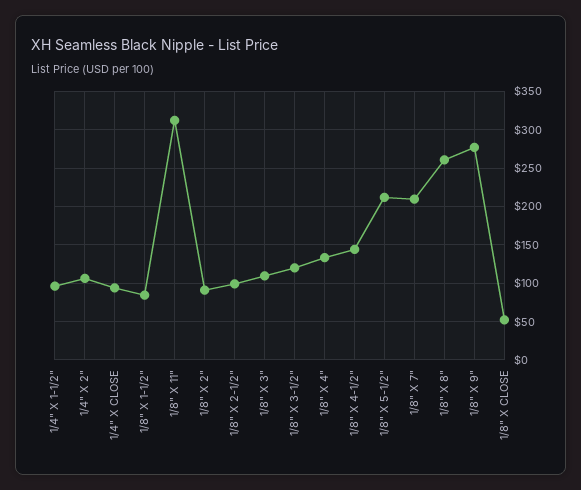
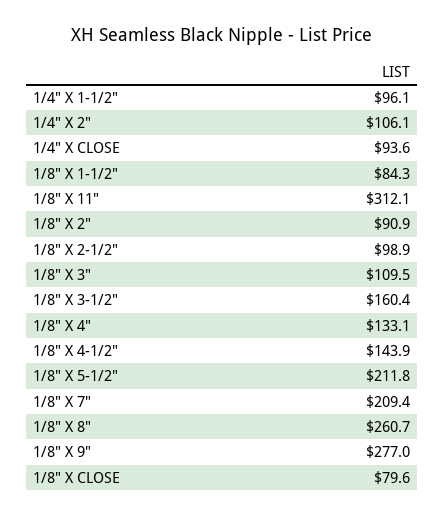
  {
    "1/4\" X 1-1/2\"": 96.1,
    "1/4\" X 2\"": 106.1,
    "1/4\" X CLOSE": 93.6,
    "1/8\" X 1-1/2\"": 84.3,
    "1/8\" X 11\"": 312.1,
    "1/8\" X 2\"": 90.9,
    "1/8\" X 2-1/2\"": 98.9,
    "1/8\" X 3\"": 109.5,
-   "1/8\" X 3-1/2\"": 120,
+   "1/8\" X 3-1/2\"": 160.4,
    "1/8\" X 4\"": 133.1,
    "1/8\" X 4-1/2\"": 143.9,
    "1/8\" X 5-1/2\"": 211.8,
    "1/8\" X 7\"": 209.4,
    "1/8\" X 8\"": 260.7,
    "1/8\" X 9\"": 277,
-   "1/8\" X CLOSE": 50
+   "1/8\" X CLOSE": 79.6
  }

